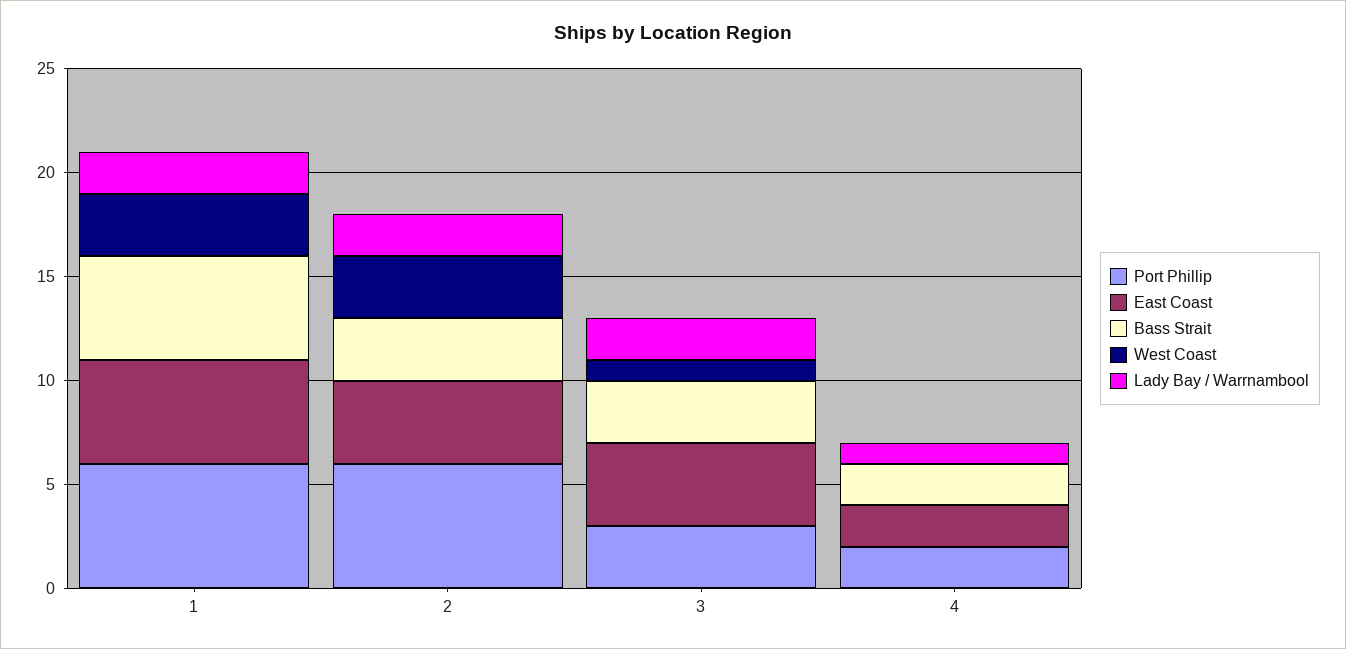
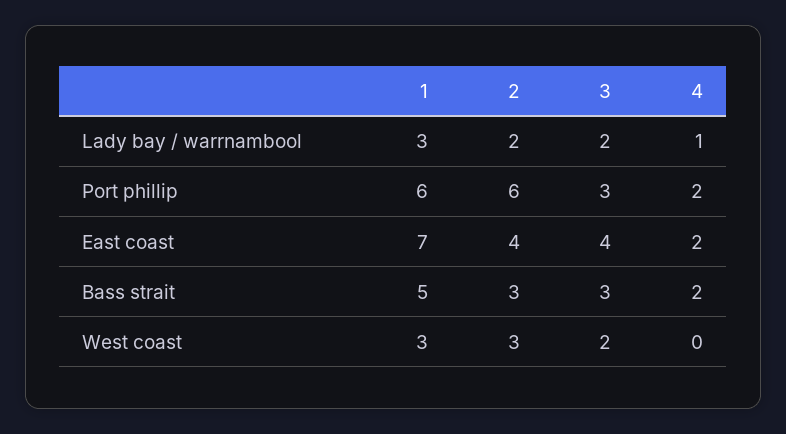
  {
    "Port Phillip": {
      "1": 6,
      "2": 6,
      "3": 3,
      "4": 2
    },
    "East Coast": {
-     "1": 5,
+     "1": 7,
      "2": 4,
      "3": 4,
      "4": 2
    },
    "Bass Strait": {
      "1": 5,
      "2": 3,
      "3": 3,
      "4": 2
    },
    "West Coast": {
      "1": 3,
      "2": 3,
-     "3": 1,
+     "3": 2,
      "4": 0
    },
    "Lady Bay / Warrnambool": {
-     "1": 2,
+     "1": 3,
      "2": 2,
      "3": 2,
      "4": 1
    }
  }

